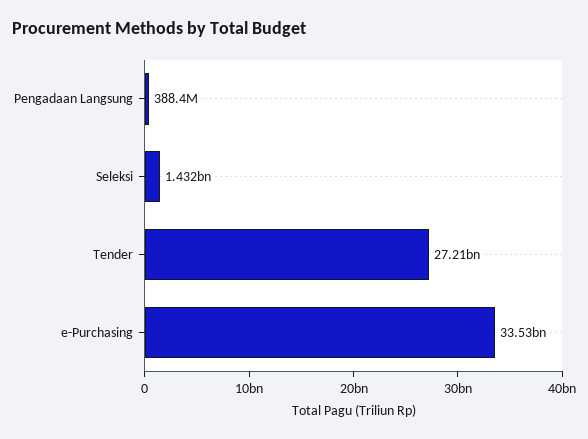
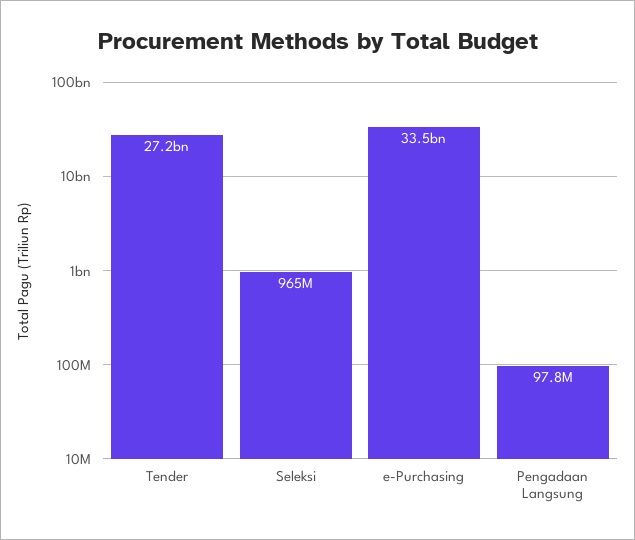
  {
-   "Pengadaan Langsung": 388400000,
+   "Pengadaan Langsung": 97800000,
-   "Seleksi": 1432000000,
+   "Seleksi": 965000000,
    "Tender": 27210000000,
    "e-Purchasing": 33530000000
  }

